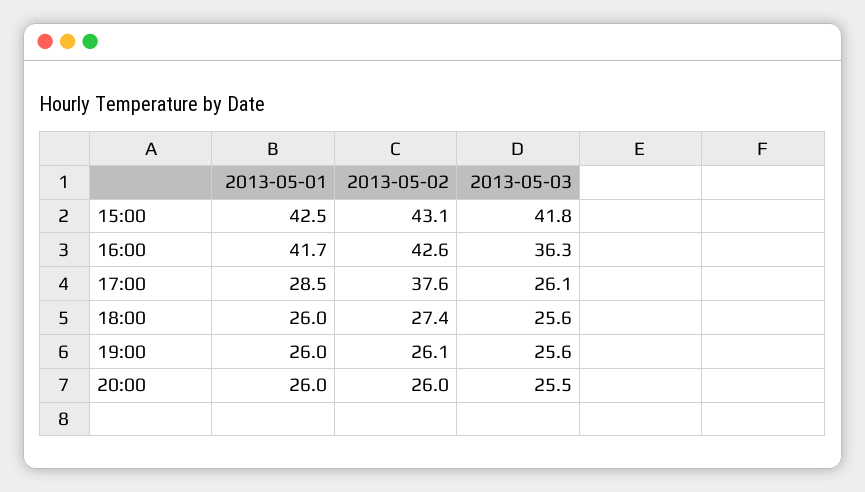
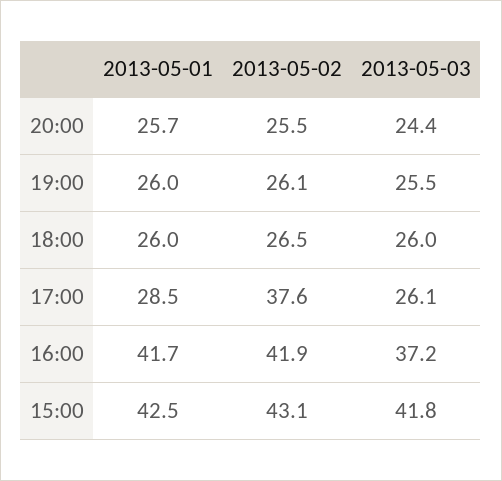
  {
    "2013-05-01": {
      "15:00": 42.5,
      "16:00": 41.7,
      "17:00": 28.5,
      "18:00": 26,
      "19:00": 26,
-     "20:00": 26
+     "20:00": 25.7
    },
    "2013-05-02": {
      "15:00": 43.1,
-     "16:00": 42.6,
+     "16:00": 41.9,
      "17:00": 37.6,
-     "18:00": 27.4,
+     "18:00": 26.5,
      "19:00": 26.1,
-     "20:00": 26
+     "20:00": 25.5
    },
    "2013-05-03": {
      "15:00": 41.8,
-     "16:00": 36.3,
+     "16:00": 37.2,
      "17:00": 26.1,
-     "18:00": 25.6,
+     "18:00": 26,
-     "19:00": 25.6,
+     "19:00": 25.5,
-     "20:00": 25.5
+     "20:00": 24.4
    }
  }

